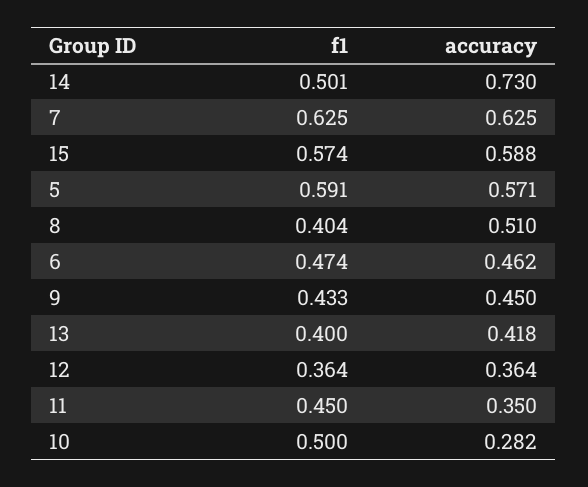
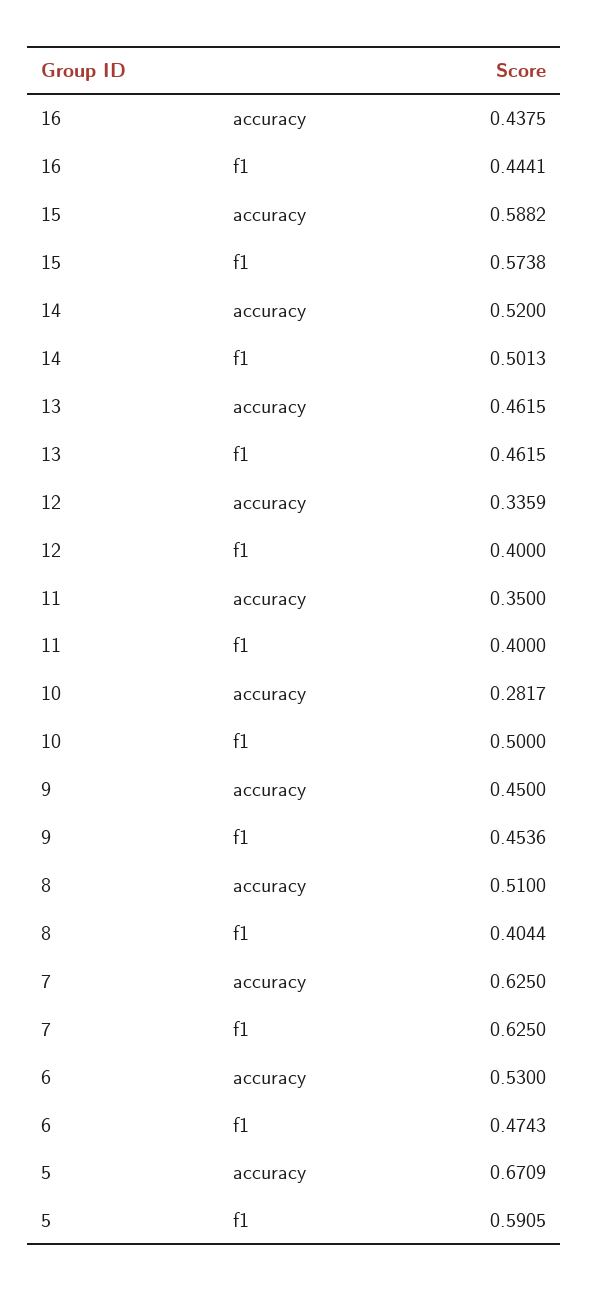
  {
    "f1": {
      "14": 0.5013,
      "7": 0.625,
      "15": 0.5738,
      "5": 0.5905,
      "8": 0.4044,
      "6": 0.4743,
-     "9": 0.433,
+     "9": 0.4536,
-     "13": 0.4,
+     "13": 0.4615,
-     "12": 0.364,
+     "12": 0.4,
-     "11": 0.45,
+     "11": 0.4,
-     "10": 0.5
+     "10": 0.5,
+     "16": 0.4441
    },
    "accuracy": {
-     "14": 0.73,
+     "14": 0.52,
      "7": 0.625,
      "15": 0.5882,
-     "5": 0.571,
+     "5": 0.6709,
      "8": 0.51,
-     "6": 0.462,
+     "6": 0.53,
      "9": 0.45,
-     "13": 0.418,
+     "13": 0.4615,
-     "12": 0.364,
+     "12": 0.3359,
      "11": 0.35,
-     "10": 0.2817
+     "10": 0.2817,
+     "16": 0.4375
    }
  }

